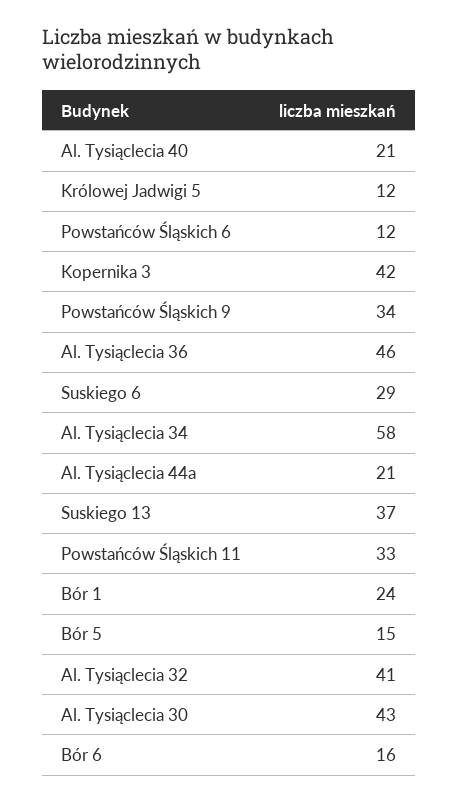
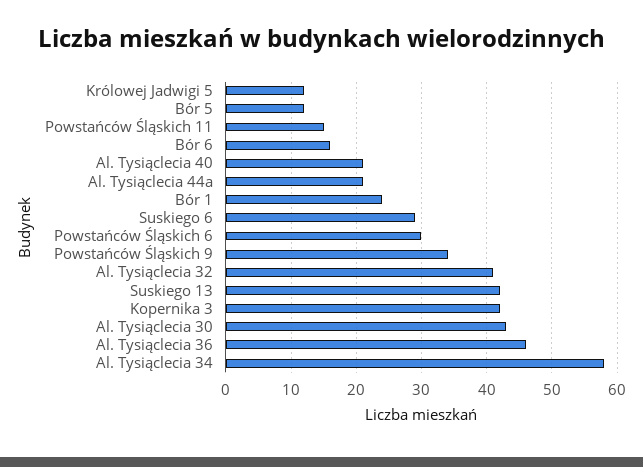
  {
    "Al. Tysiąclecia 40": 21,
    "Królowej Jadwigi 5": 12,
-   "Powstańców Śląskich 6": 12,
+   "Powstańców Śląskich 6": 30,
    "Kopernika 3": 42,
    "Powstańców Śląskich 9": 34,
    "Al. Tysiąclecia 36": 46,
    "Suskiego 6": 29,
    "Al. Tysiąclecia 34": 58,
    "Al. Tysiąclecia 44a": 21,
-   "Suskiego 13": 37,
+   "Suskiego 13": 42,
-   "Powstańców Śląskich 11": 33,
+   "Powstańców Śląskich 11": 15,
    "Bór 1": 24,
-   "Bór 5": 15,
+   "Bór 5": 12,
    "Al. Tysiąclecia 32": 41,
    "Al. Tysiąclecia 30": 43,
    "Bór 6": 16
  }

